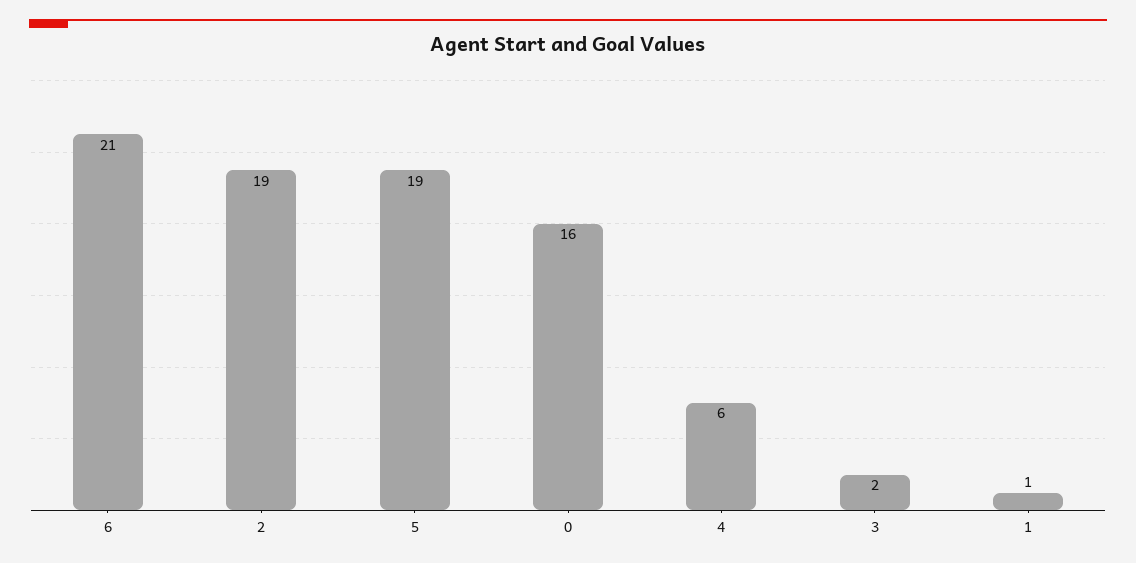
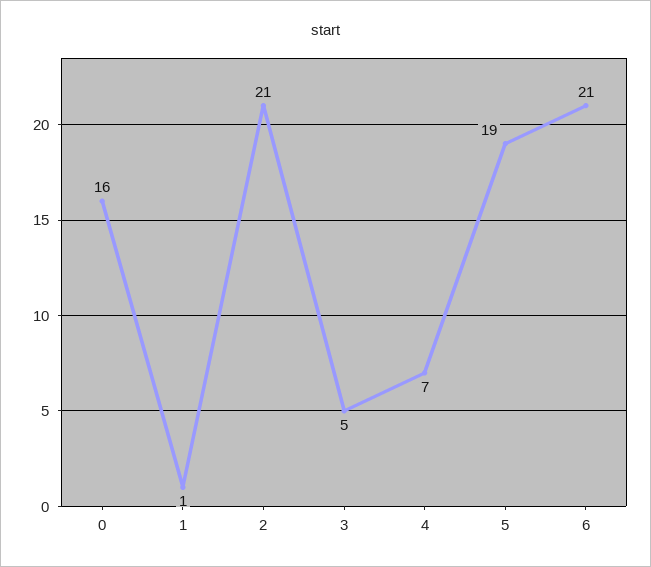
  {
    "6": 21,
-   "2": 19,
+   "2": 21,
    "5": 19,
    "0": 16,
-   "4": 6,
+   "4": 7,
-   "3": 2,
+   "3": 5,
    "1": 1
  }

